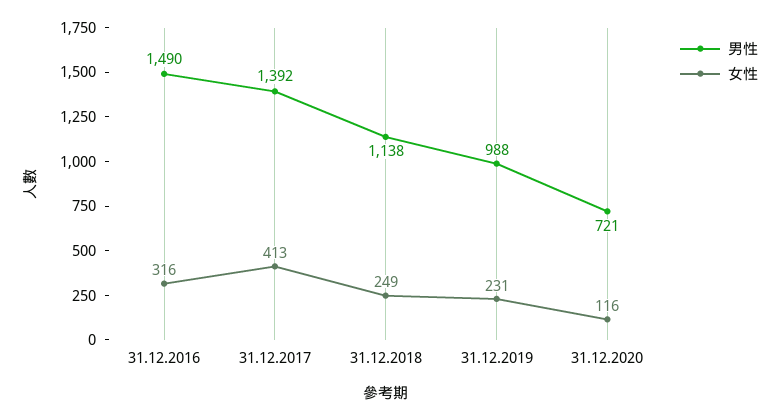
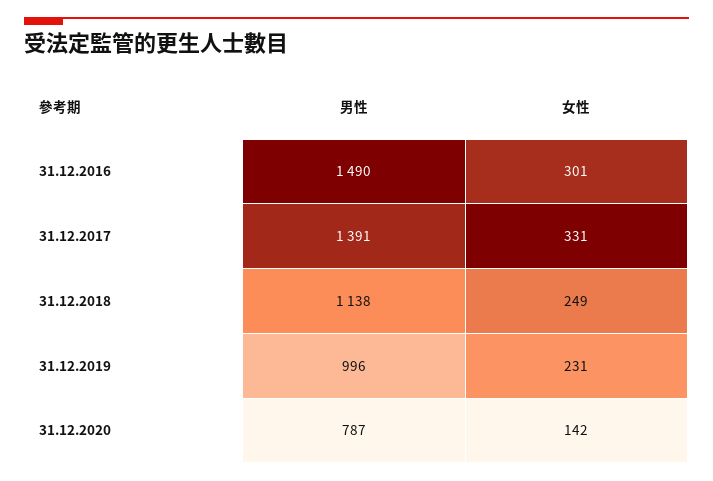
  {
    "男性": {
      "31.12.2016": 1490,
-     "31.12.2017": 1392,
+     "31.12.2017": 1391,
      "31.12.2018": 1138,
-     "31.12.2019": 988,
+     "31.12.2019": 996,
-     "31.12.2020": 721
+     "31.12.2020": 787
    },
    "女性": {
-     "31.12.2016": 316,
+     "31.12.2016": 301,
-     "31.12.2017": 413,
+     "31.12.2017": 331,
      "31.12.2018": 249,
      "31.12.2019": 231,
-     "31.12.2020": 116
+     "31.12.2020": 142
    }
  }

